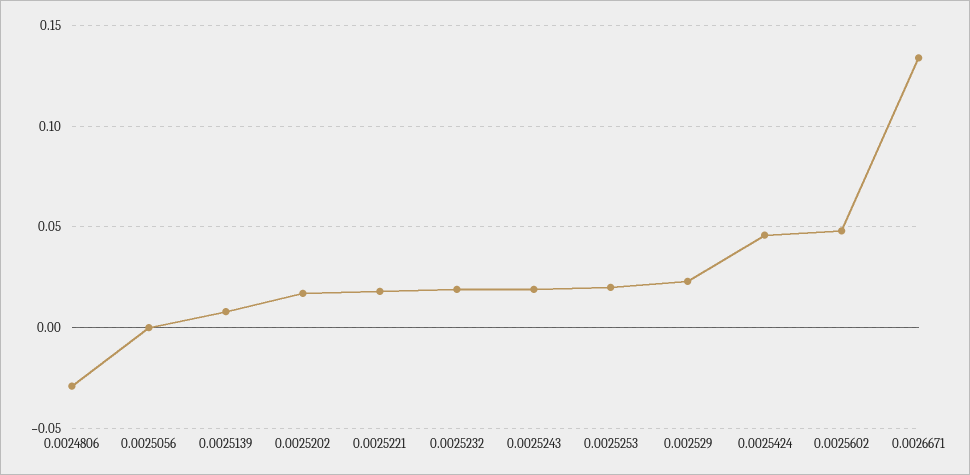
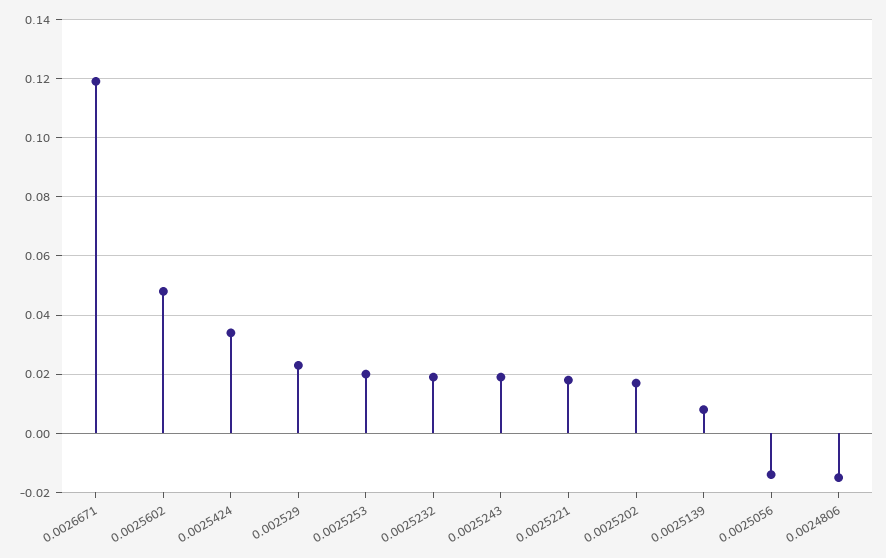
  {
-   "0.0024806": -0.03,
+   "0.0024806": -0.015,
-   "0.0025056": 0,
+   "0.0025056": -0.015,
    "0.0025139": 0.01,
    "0.0025202": 0.015,
    "0.0025221": 0.02,
    "0.0025232": 0.02,
    "0.0025243": 0.02,
    "0.0025253": 0.02,
    "0.002529": 0.025,
-   "0.0025424": 0.045,
+   "0.0025424": 0.035,
    "0.0025602": 0.05,
-   "0.0026671": 0.135
+   "0.0026671": 0.12
  }

